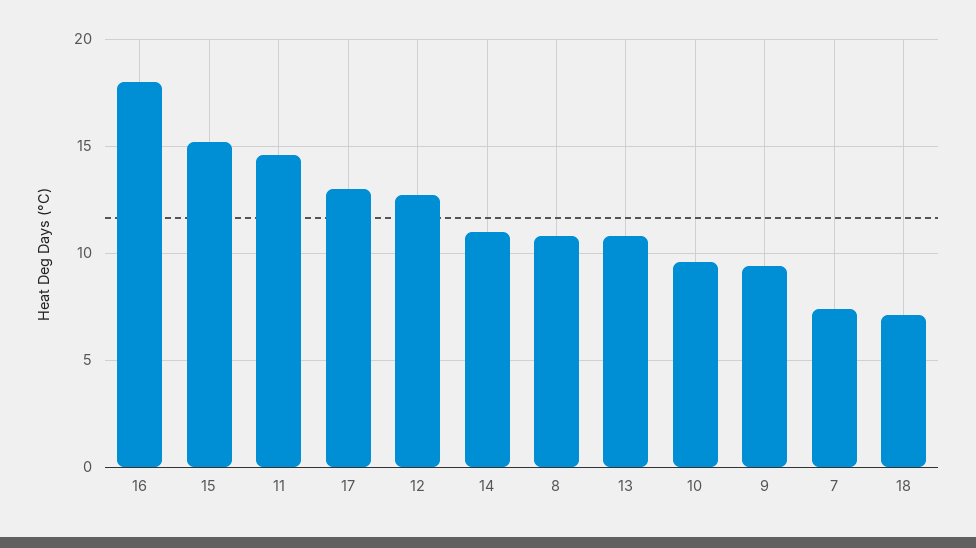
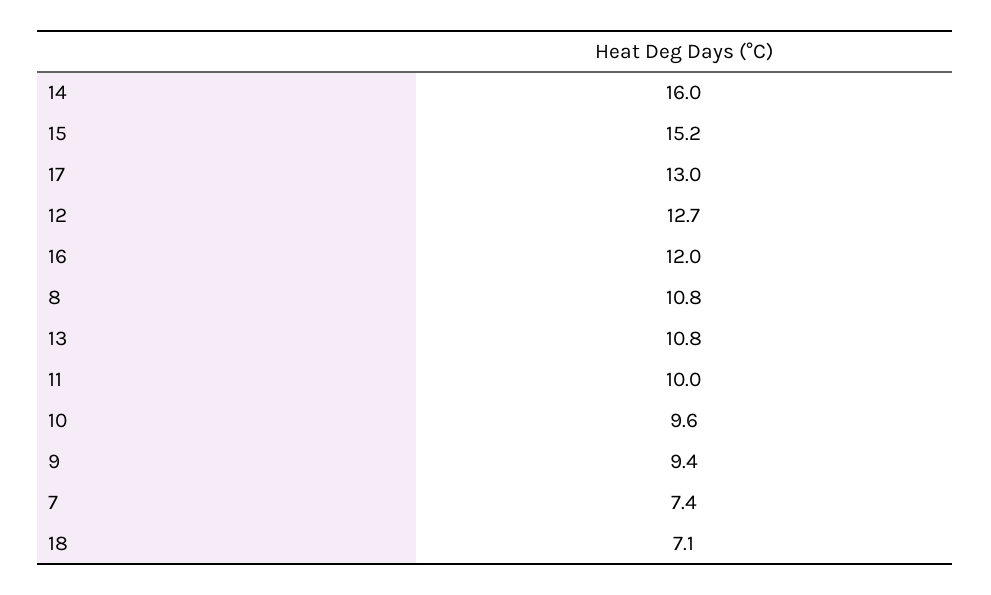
  {
-   "16": 18,
+   "16": 12,
    "15": 15.2,
-   "11": 14.5,
+   "11": 10,
    "17": 13,
    "12": 12.7,
-   "14": 11,
+   "14": 16,
    "8": 10.8,
    "13": 10.8,
    "10": 9.6,
    "9": 9.4,
    "7": 7.4,
    "18": 7.1
  }

